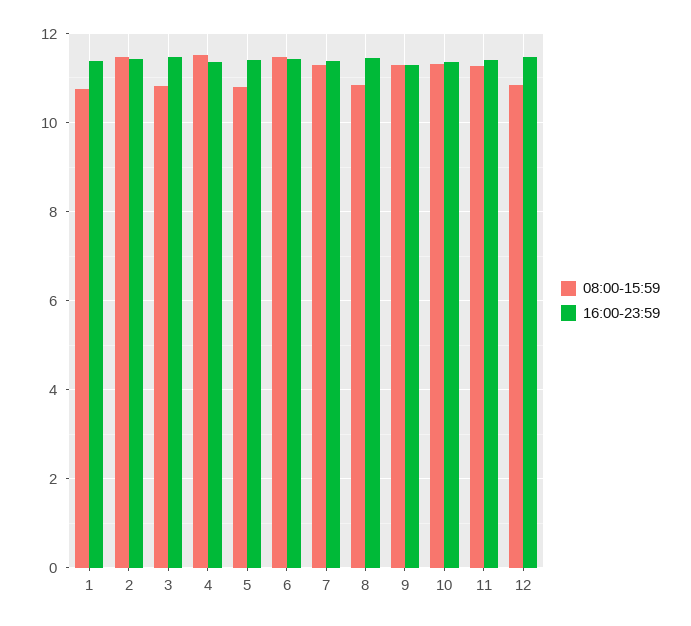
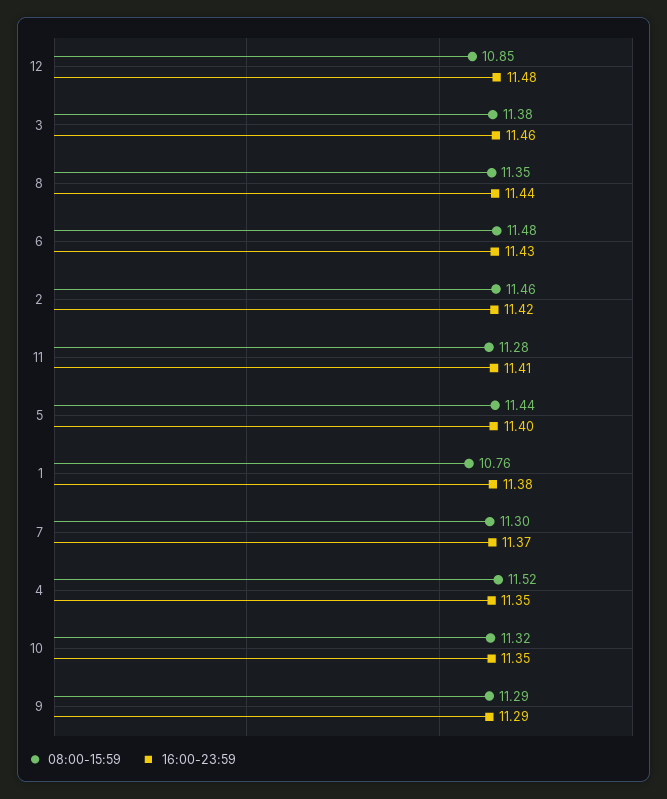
  {
    "08:00-15:59": {
      "1": 10.76,
      "2": 11.46,
-     "3": 10.8,
+     "3": 11.38,
      "4": 11.52,
-     "5": 10.8,
+     "5": 11.44,
      "6": 11.48,
      "7": 11.3,
-     "8": 10.8,
+     "8": 11.35,
      "9": 11.29,
      "10": 11.32,
      "11": 11.28,
      "12": 10.85
    },
    "16:00-23:59": {
      "1": 11.38,
      "2": 11.42,
      "3": 11.46,
      "4": 11.35,
      "5": 11.4,
      "6": 11.43,
      "7": 11.37,
      "8": 11.44,
      "9": 11.29,
      "10": 11.35,
      "11": 11.41,
      "12": 11.48
    }
  }

